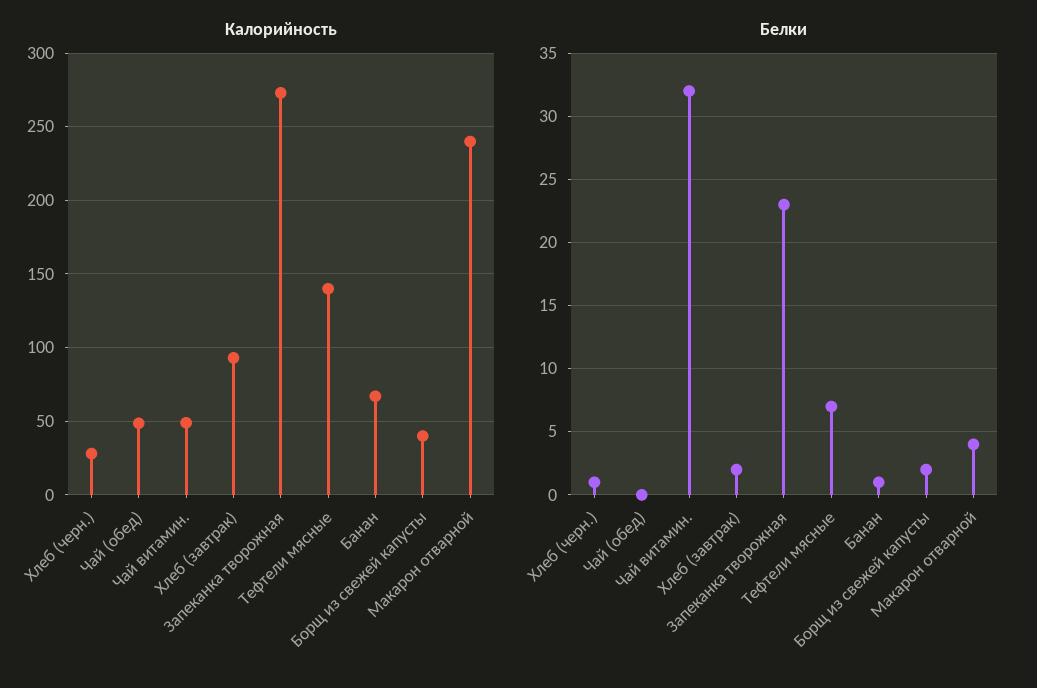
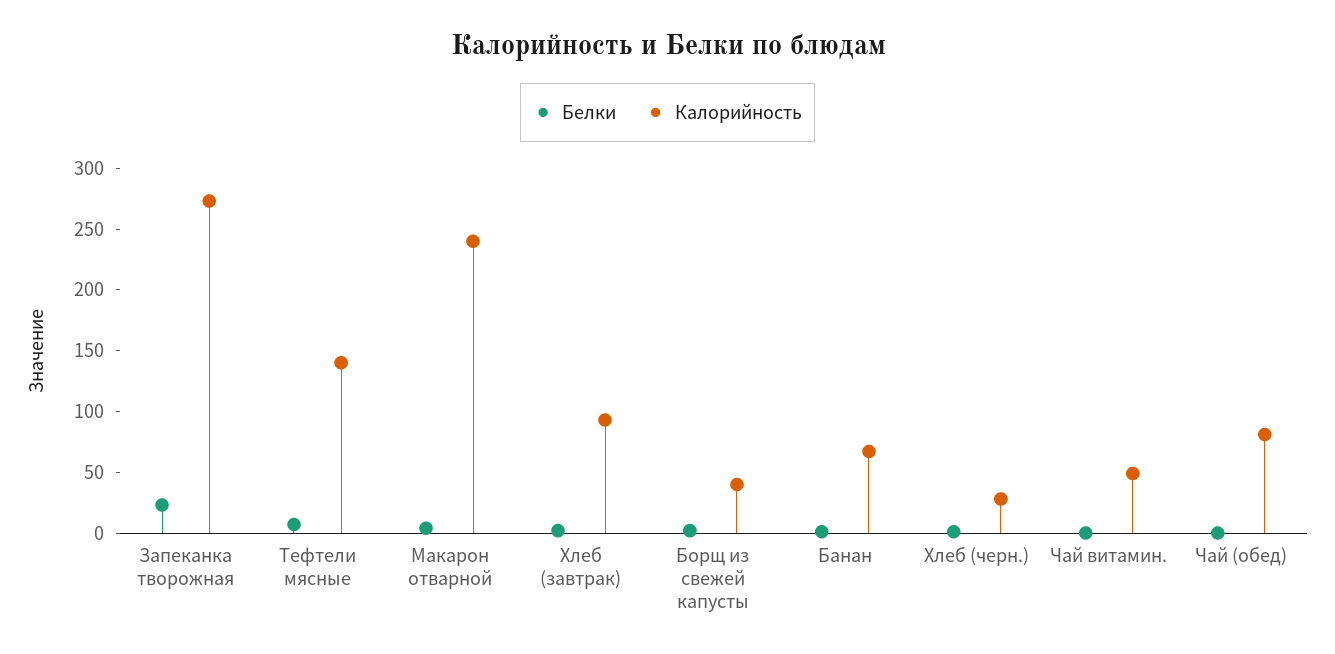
  {
    "Калорийность": {
      "Хлеб (черн.)": 30,
-     "Чай (обед)": 50,
+     "Чай (обед)": 80,
      "Чай витамин.": 50,
      "Хлеб (завтрак)": 95,
      "Запеканка творожная": 275,
      "Тефтели мясные": 140,
      "Банан": 65,
      "Борщ из свежей капусты": 40,
      "Макарон отварной": 240
    },
    "Белки": {
      "Хлеб (черн.)": 1,
      "Чай (обед)": 0,
-     "Чай витамин.": 32,
+     "Чай витамин.": 0,
      "Хлеб (завтрак)": 2,
      "Запеканка творожная": 23,
      "Тефтели мясные": 7,
      "Банан": 1,
      "Борщ из свежей капусты": 2,
      "Макарон отварной": 4
    }
  }

